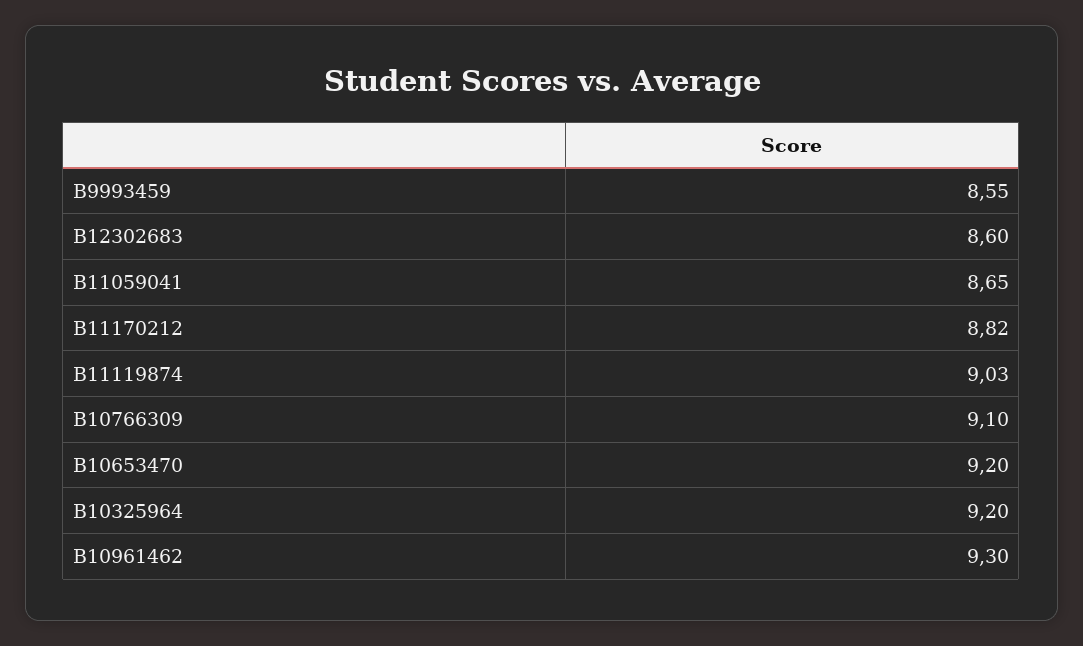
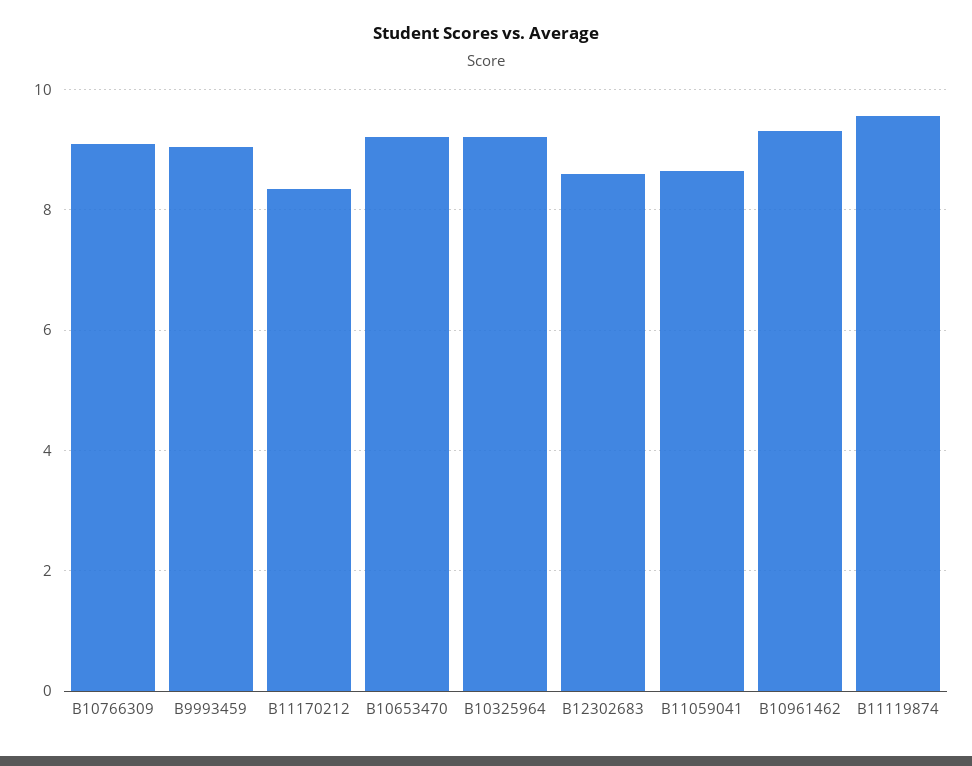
  {
-   "B9993459": 8.55,
+   "B9993459": 9,
    "B12302683": 8.6,
    "B11059041": 8.65,
-   "B11170212": 8.82,
+   "B11170212": 8.4,
-   "B11119874": 9.03,
+   "B11119874": 9.6,
    "B10766309": 9.1,
    "B10653470": 9.2,
    "B10325964": 9.2,
    "B10961462": 9.3
  }

